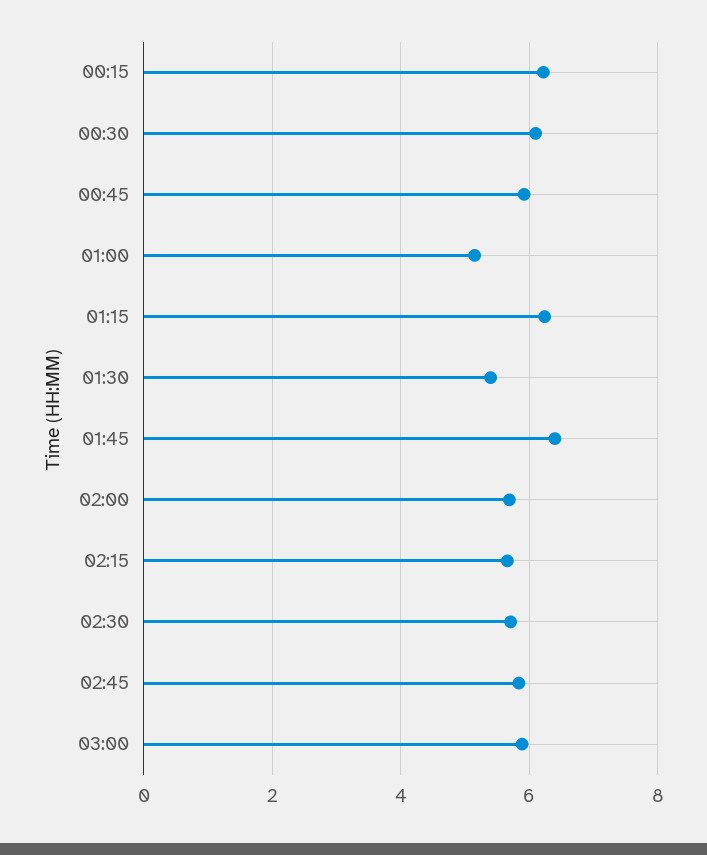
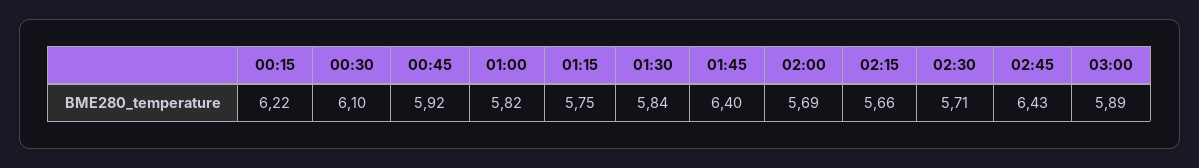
  {
    "00:15": 6.22,
    "00:30": 6.1,
    "00:45": 5.92,
-   "01:00": 5.2,
+   "01:00": 5.82,
-   "01:15": 6.2,
+   "01:15": 5.75,
-   "01:30": 5.4,
+   "01:30": 5.84,
    "01:45": 6.4,
    "02:00": 5.69,
    "02:15": 5.66,
    "02:30": 5.71,
-   "02:45": 5.8,
+   "02:45": 6.43,
    "03:00": 5.89
  }

